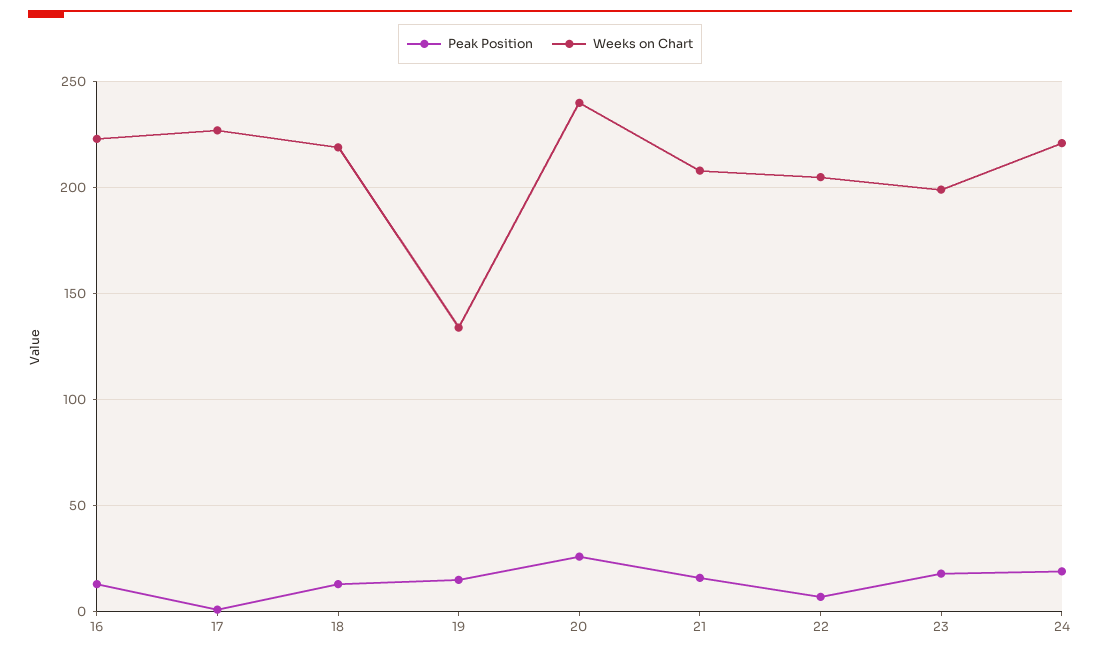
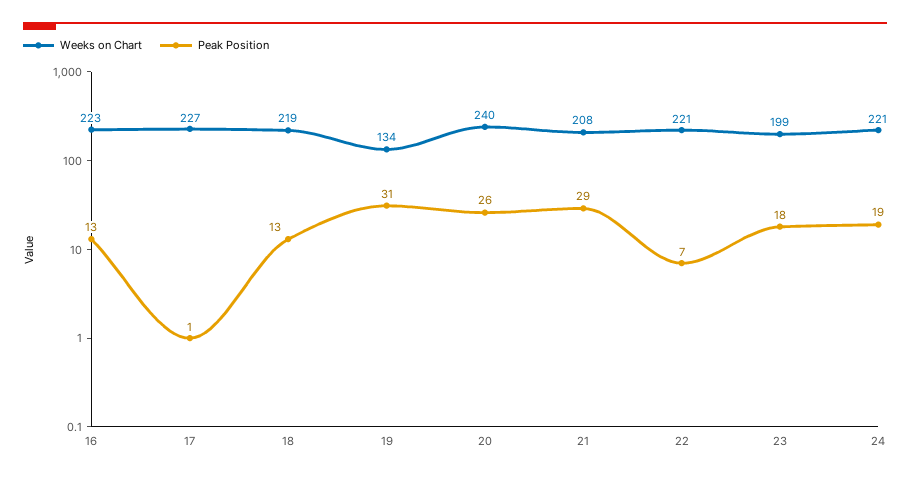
  {
    "Peak Position": {
      "16": 13,
      "17": 1,
      "18": 13,
-     "19": 15,
+     "19": 31,
      "20": 26,
-     "21": 15,
+     "21": 29,
      "22": 7,
      "23": 18,
      "24": 19
    },
    "Weeks on Chart": {
      "16": 223,
      "17": 227,
      "18": 219,
      "19": 134,
      "20": 240,
      "21": 208,
-     "22": 205,
+     "22": 221,
      "23": 199,
      "24": 221
    }
  }

